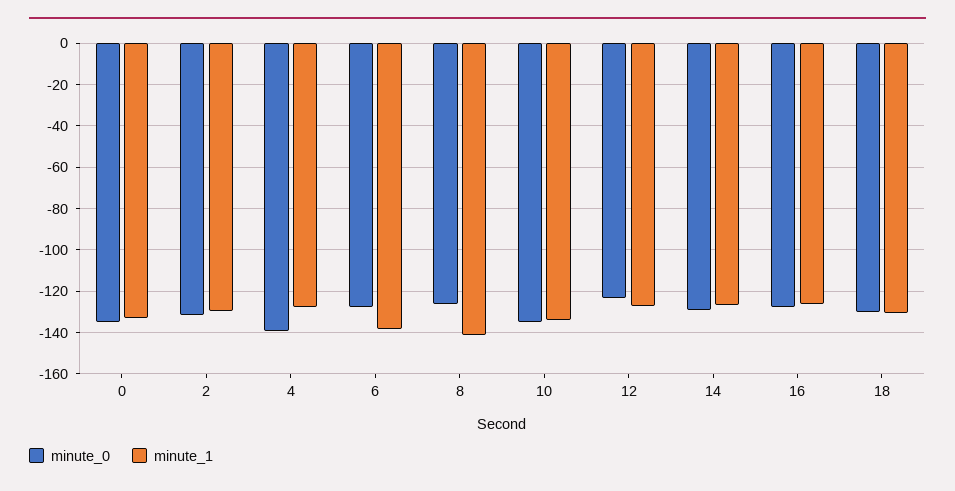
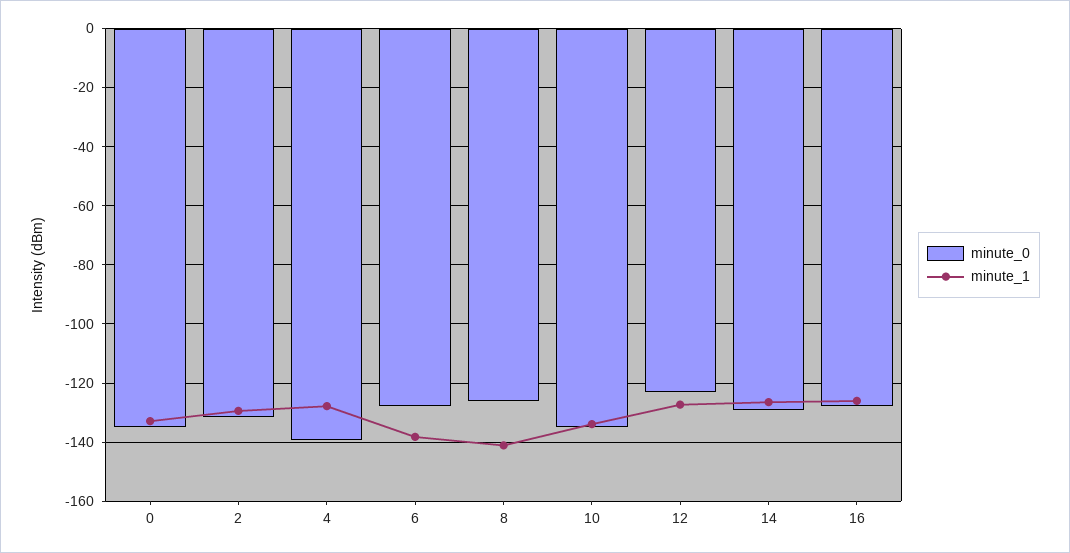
  {
    "minute_0": {
      "0": -135,
      "2": -132.5,
      "4": -140,
      "6": -127.5,
      "8": -125,
      "10": -135,
      "12": -122.5,
      "14": -130,
-     "16": -127.5,
+     "16": -127.5
-     "18": -130
    },
    "minute_1": {
      "0": -132.5,
      "2": -130,
      "4": -127.5,
      "6": -137.5,
      "8": -140,
      "10": -135,
      "12": -127.5,
      "14": -127.5,
-     "16": -125,
+     "16": -125
-     "18": -130
    }
  }

